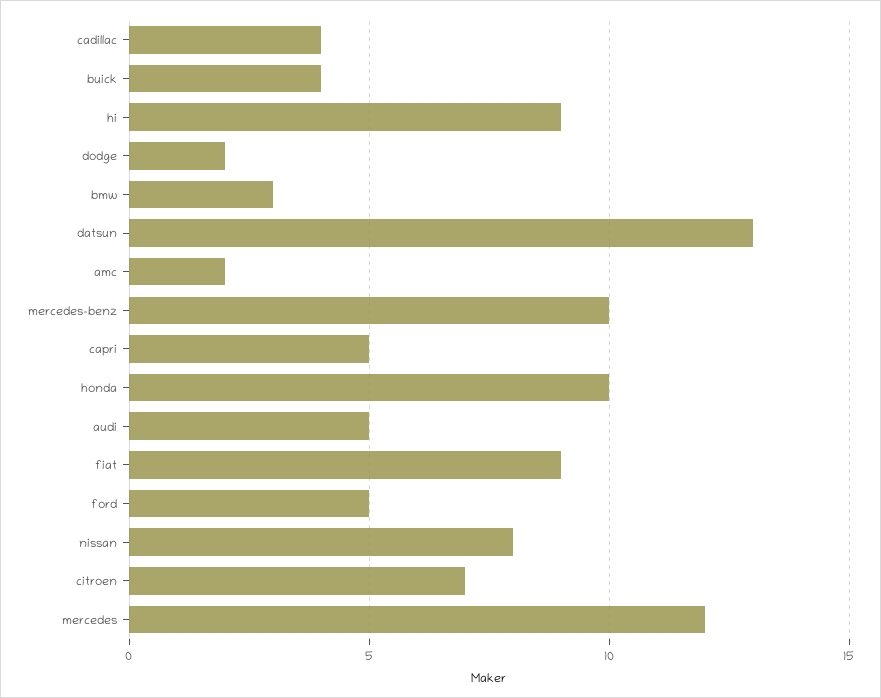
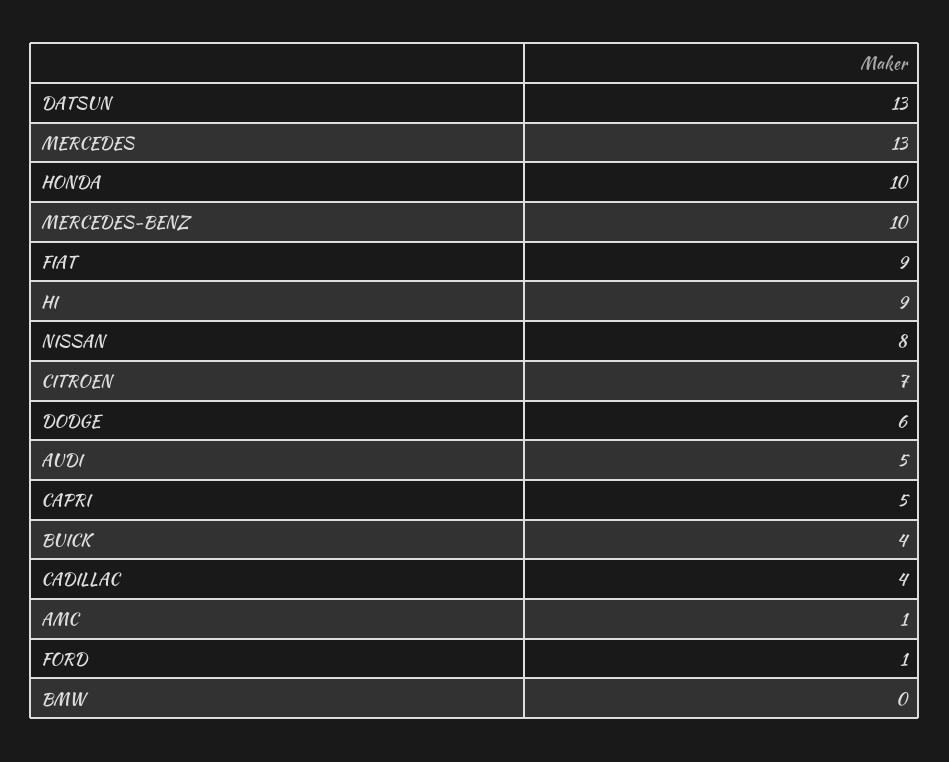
  {
    "cadillac": 4,
    "buick": 4,
    "hi": 9,
-   "dodge": 2,
+   "dodge": 6,
-   "bmw": 3,
+   "bmw": 0,
    "datsun": 13,
-   "amc": 2,
+   "amc": 1,
    "mercedes-benz": 10,
    "capri": 5,
    "honda": 10,
    "audi": 5,
    "fiat": 9,
-   "ford": 5,
+   "ford": 1,
    "nissan": 8,
    "citroen": 7,
-   "mercedes": 12
+   "mercedes": 13
  }

